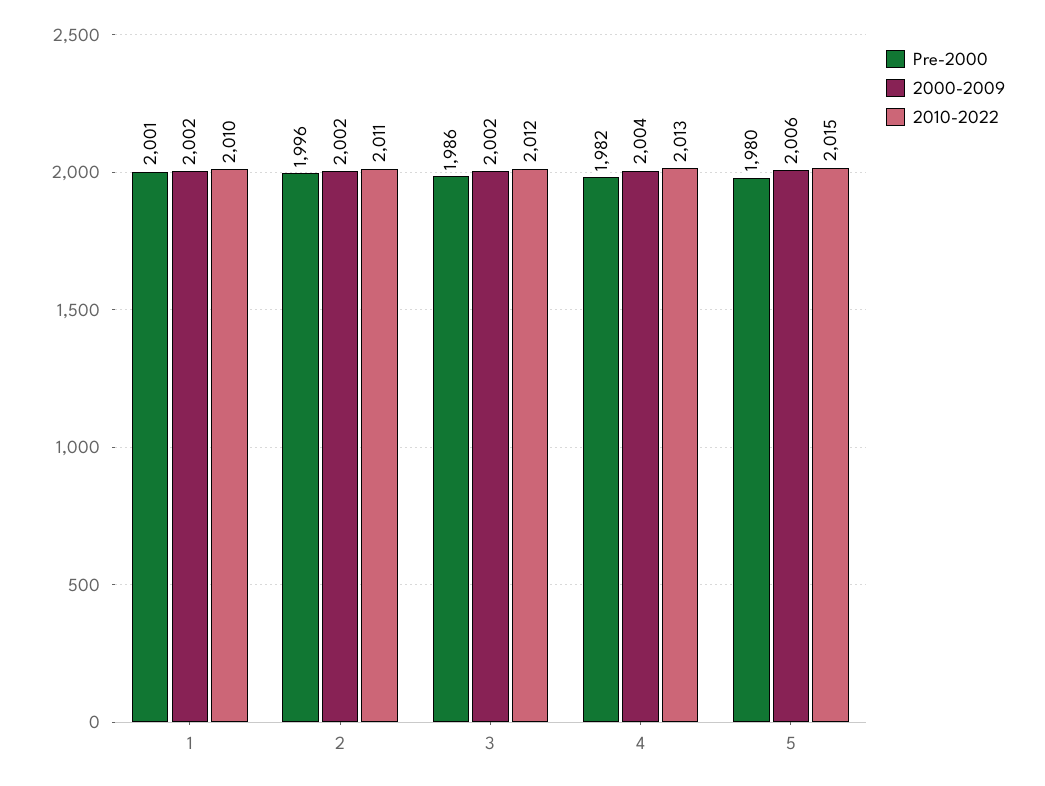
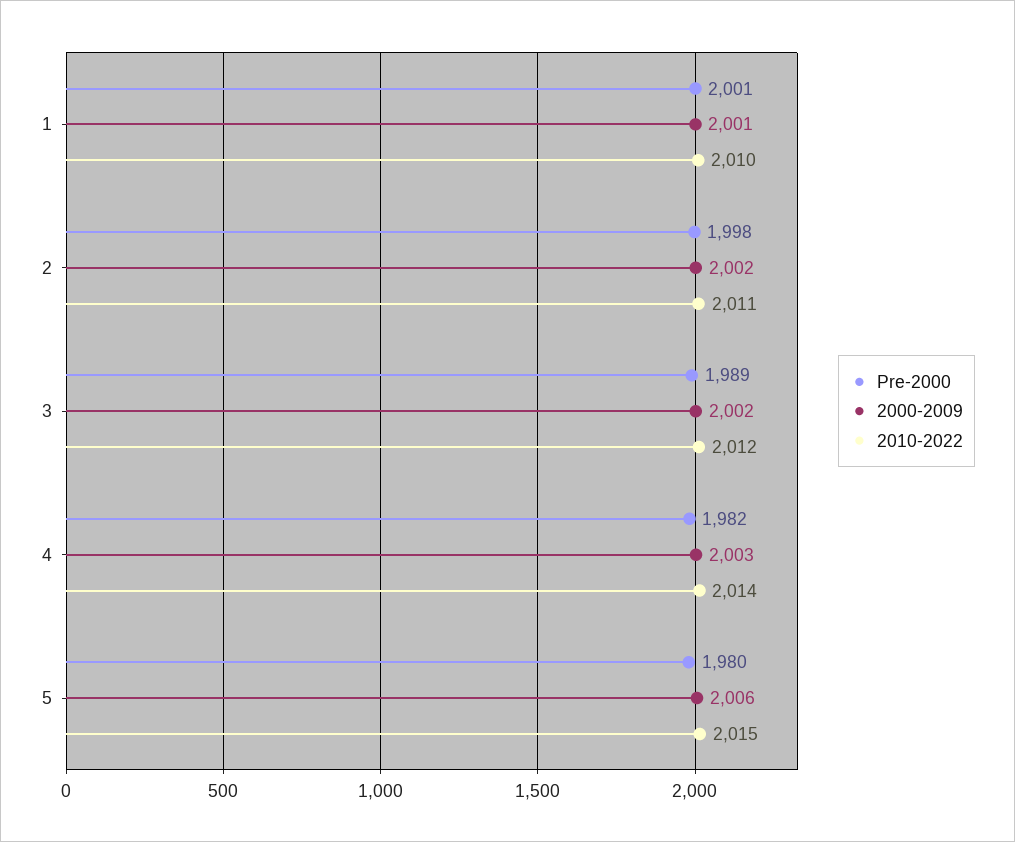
  {
    "Pre-2000": {
      "1": 2001,
-     "2": 1996,
+     "2": 1998,
-     "3": 1986,
+     "3": 1989,
      "4": 1982,
      "5": 1980
    },
    "2000-2009": {
-     "1": 2002,
+     "1": 2001,
      "2": 2002,
      "3": 2002,
-     "4": 2004,
+     "4": 2003,
      "5": 2006
    },
    "2010-2022": {
      "1": 2010,
      "2": 2011,
      "3": 2012,
-     "4": 2013,
+     "4": 2014,
      "5": 2015
    }
  }

